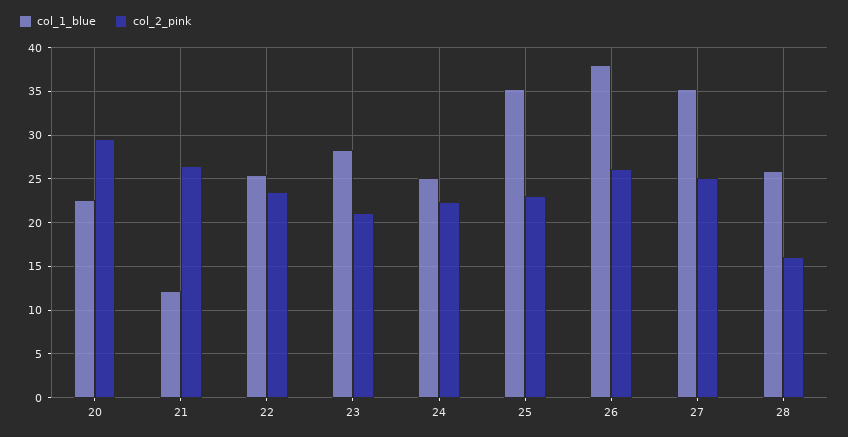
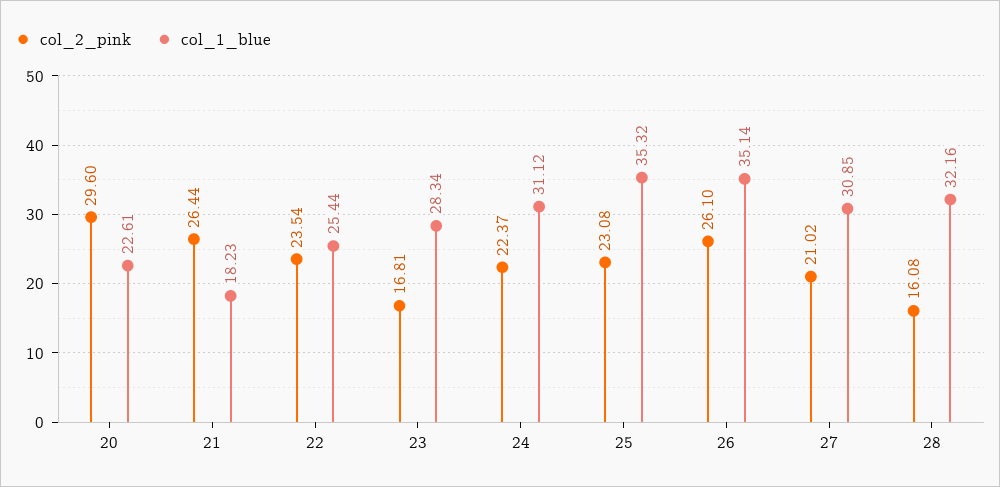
  {
    "col_1_blue": {
      "20": 22.61,
-     "21": 12,
+     "21": 18.23,
      "22": 25.44,
      "23": 28.34,
-     "24": 25,
+     "24": 31.12,
      "25": 35.32,
-     "26": 38,
+     "26": 35.14,
-     "27": 35,
+     "27": 30.85,
-     "28": 26
+     "28": 32.16
    },
    "col_2_pink": {
      "20": 29.6,
      "21": 26.44,
      "22": 23.54,
-     "23": 21,
+     "23": 16.81,
      "24": 22.37,
      "25": 23.08,
      "26": 26.1,
-     "27": 25,
+     "27": 21.02,
      "28": 16.08
    }
  }

